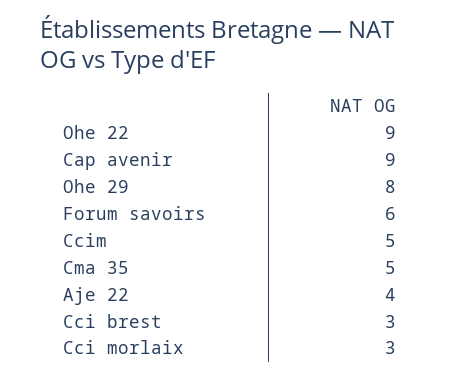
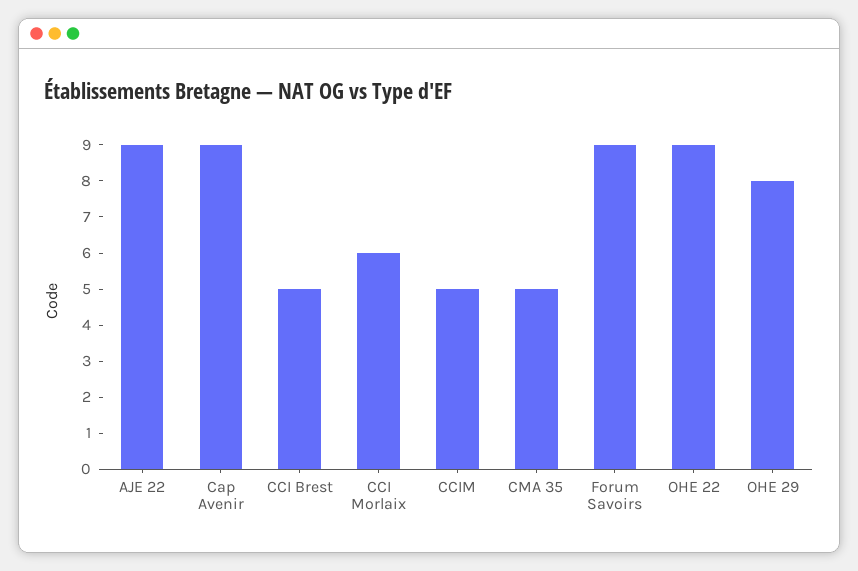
  {
    "Ohe 22": 9,
    "Cap avenir": 9,
    "Ohe 29": 8,
-   "Forum savoirs": 6,
+   "Forum savoirs": 9,
    "Ccim": 5,
    "Cma 35": 5,
-   "Aje 22": 4,
+   "Aje 22": 9,
-   "Cci brest": 3,
+   "Cci brest": 5,
-   "Cci morlaix": 3
+   "Cci morlaix": 6
  }

